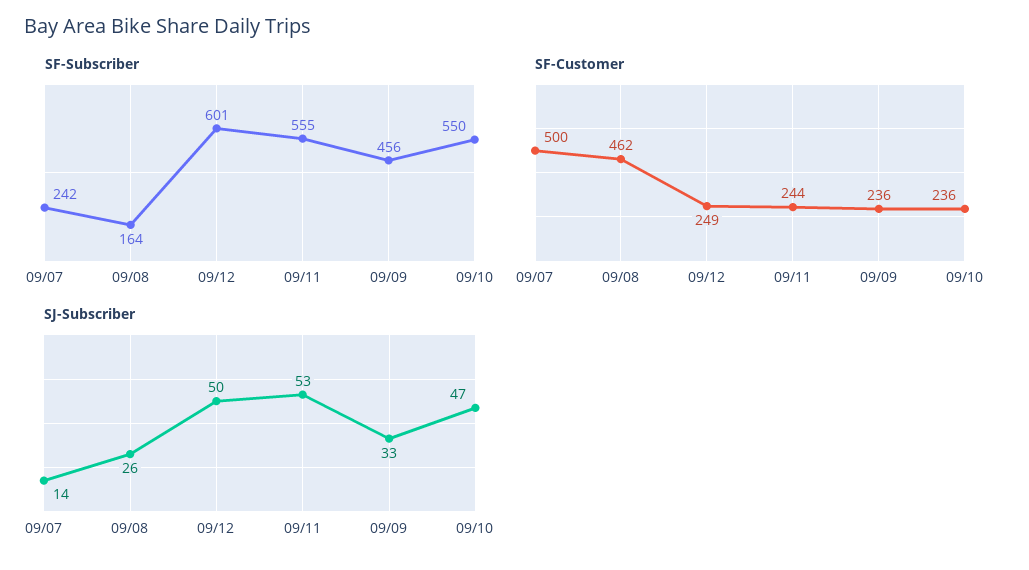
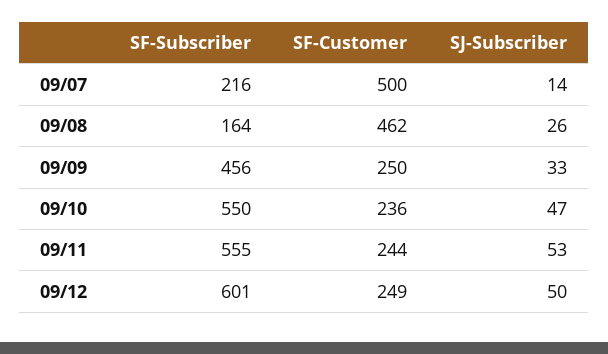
  {
    "SF-Subscriber": {
-     "09/07": 242,
+     "09/07": 216,
      "09/08": 164,
      "09/12": 601,
      "09/11": 555,
      "09/09": 456,
      "09/10": 550
    },
    "SF-Customer": {
      "09/07": 500,
      "09/08": 462,
      "09/12": 249,
      "09/11": 244,
-     "09/09": 236,
+     "09/09": 250,
      "09/10": 236
    },
    "SJ-Subscriber": {
      "09/07": 14,
      "09/08": 26,
      "09/12": 50,
      "09/11": 53,
      "09/09": 33,
      "09/10": 47
    }
  }

